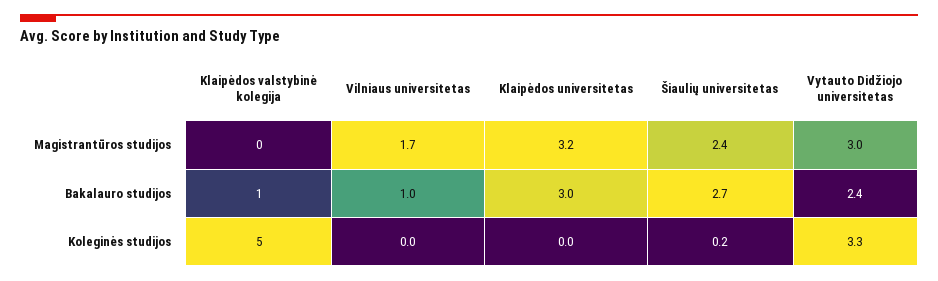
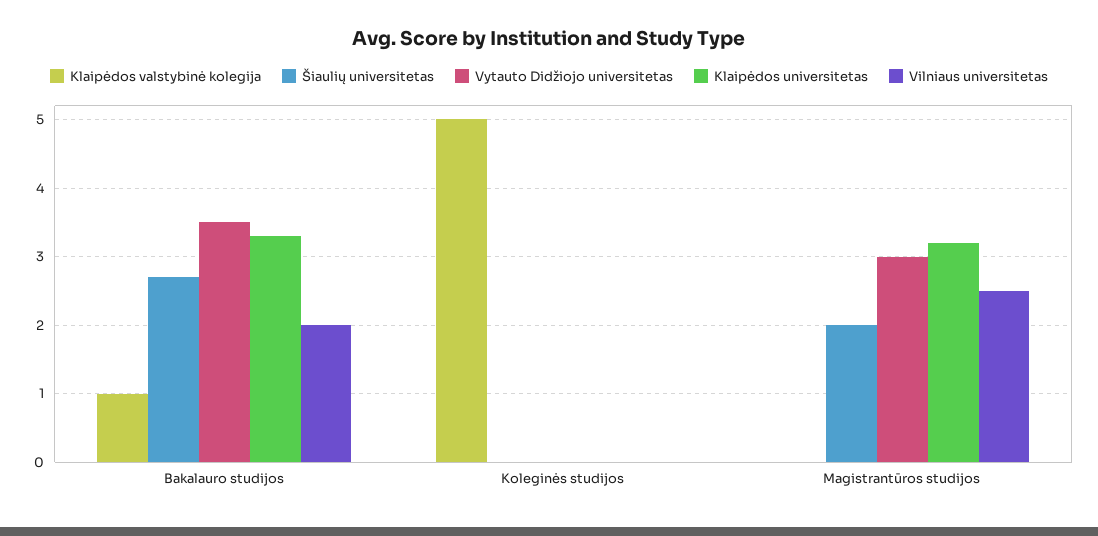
  {
    "Klaipėdos valstybinė kolegija": {
      "Magistrantūros studijos": 0,
      "Bakalauro studijos": 1,
      "Koleginės studijos": 5
    },
    "Vilniaus universitetas": {
-     "Magistrantūros studijos": 1.7,
+     "Magistrantūros studijos": 2.5,
-     "Bakalauro studijos": 1,
+     "Bakalauro studijos": 2,
      "Koleginės studijos": 0
    },
    "Klaipėdos universitetas": {
      "Magistrantūros studijos": 3.2,
-     "Bakalauro studijos": 3,
+     "Bakalauro studijos": 3.3,
      "Koleginės studijos": 0
    },
    "Šiaulių universitetas": {
-     "Magistrantūros studijos": 2.4,
+     "Magistrantūros studijos": 2,
      "Bakalauro studijos": 2.7,
-     "Koleginės studijos": 0.2
+     "Koleginės studijos": 0
    },
    "Vytauto Didžiojo universitetas": {
      "Magistrantūros studijos": 3,
-     "Bakalauro studijos": 2.4,
+     "Bakalauro studijos": 3.5,
-     "Koleginės studijos": 3.3
+     "Koleginės studijos": 0
    }
  }

